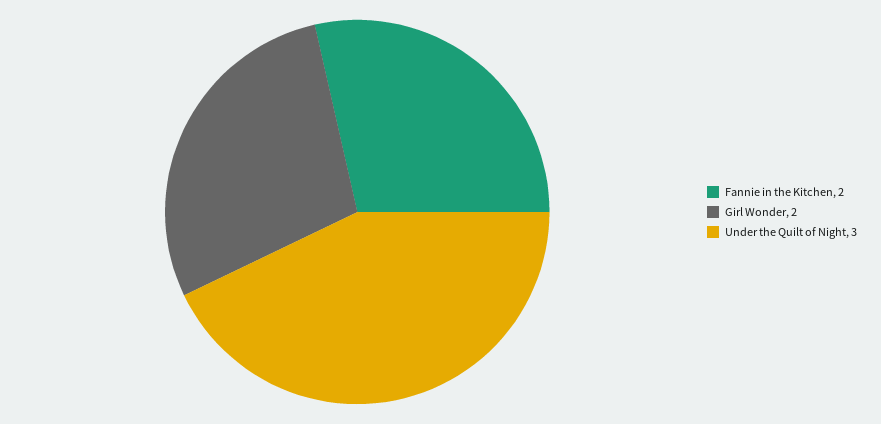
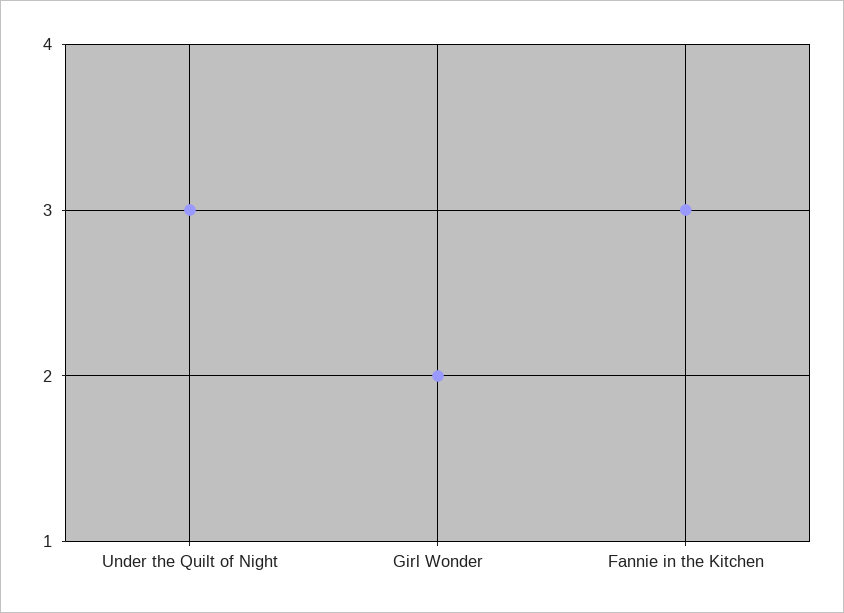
  {
-   "Fannie in the Kitchen": 2,
+   "Fannie in the Kitchen": 3,
    "Girl Wonder": 2,
    "Under the Quilt of Night": 3
  }

